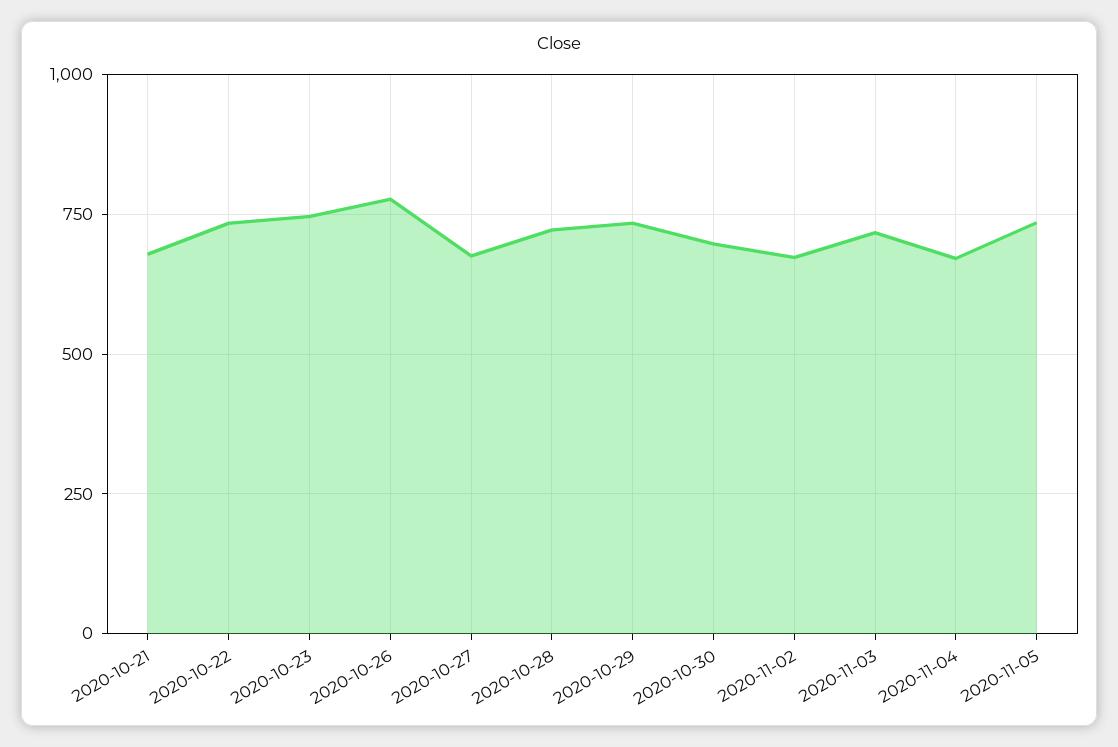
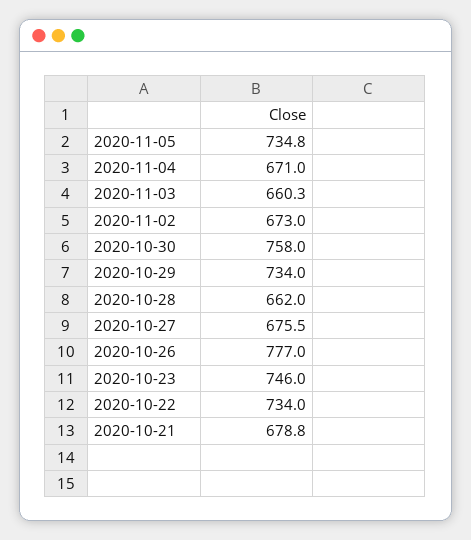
  {
    "2020-10-21": 678.8,
    "2020-10-22": 734,
    "2020-10-23": 746,
    "2020-10-26": 777,
    "2020-10-27": 675.5,
-   "2020-10-28": 725,
+   "2020-10-28": 662,
    "2020-10-29": 734,
-   "2020-10-30": 700,
+   "2020-10-30": 758,
    "2020-11-02": 673,
-   "2020-11-03": 725,
+   "2020-11-03": 660.3,
    "2020-11-04": 671,
    "2020-11-05": 734.8
  }

